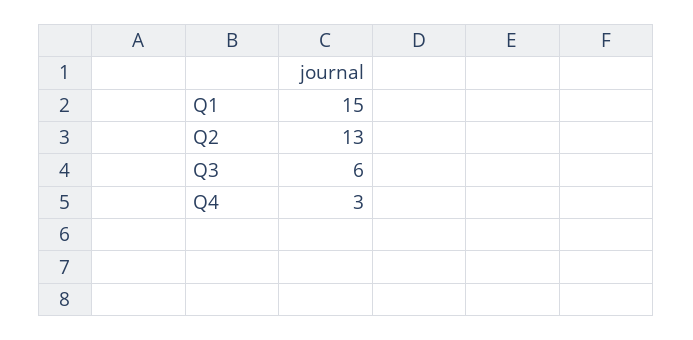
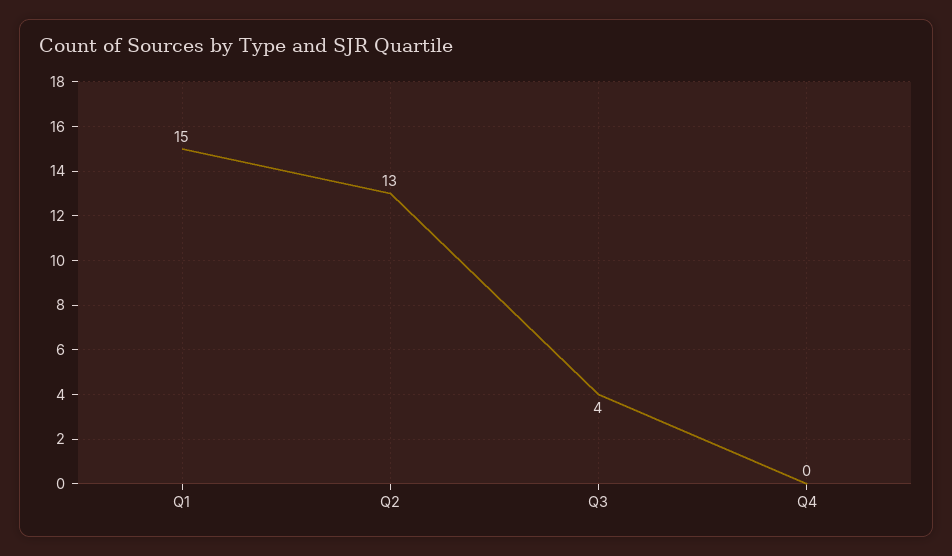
  {
    "Q1": 15,
    "Q2": 13,
-   "Q3": 6,
+   "Q3": 4,
-   "Q4": 3
+   "Q4": 0
  }

